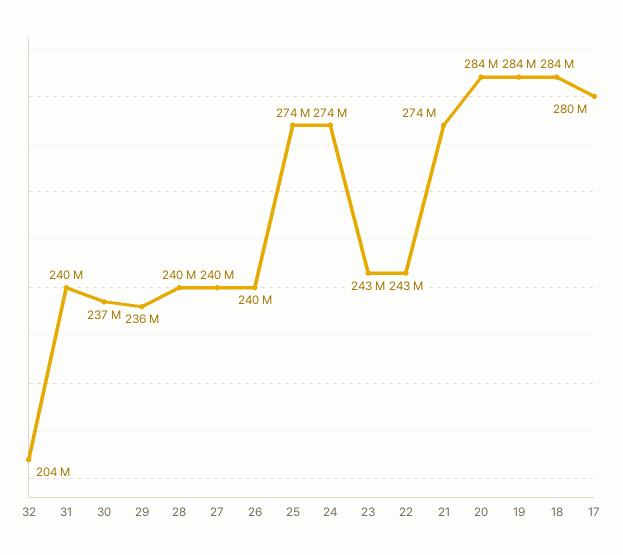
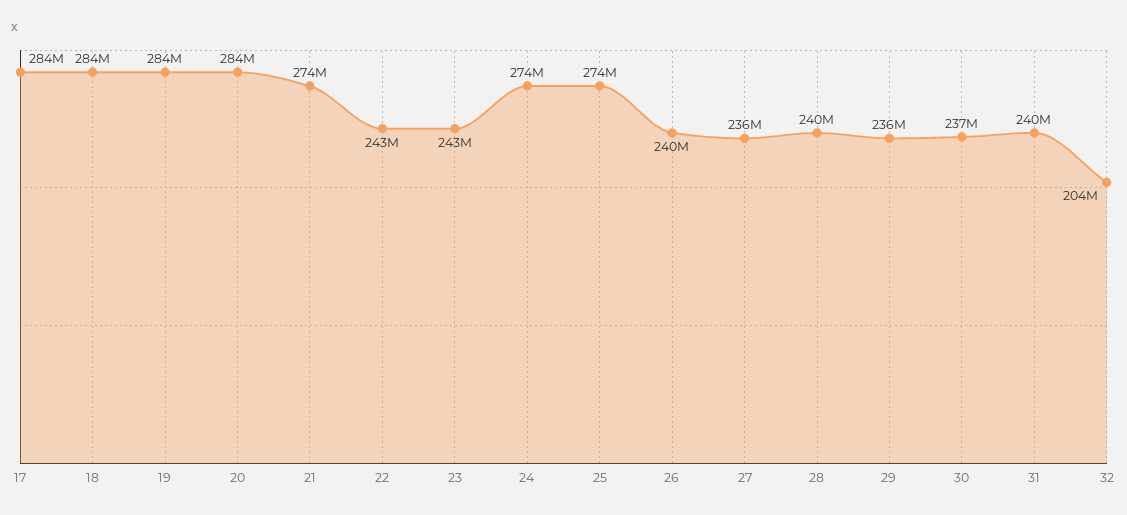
  {
    "32": 204000000,
    "31": 240000000,
    "30": 237000000,
    "29": 236000000,
    "28": 240000000,
-   "27": 240000000,
+   "27": 236000000,
    "26": 240000000,
    "25": 274000000,
    "24": 274000000,
    "23": 243000000,
    "22": 243000000,
    "21": 274000000,
    "20": 284000000,
    "19": 284000000,
    "18": 284000000,
-   "17": 280000000
+   "17": 284000000
  }

